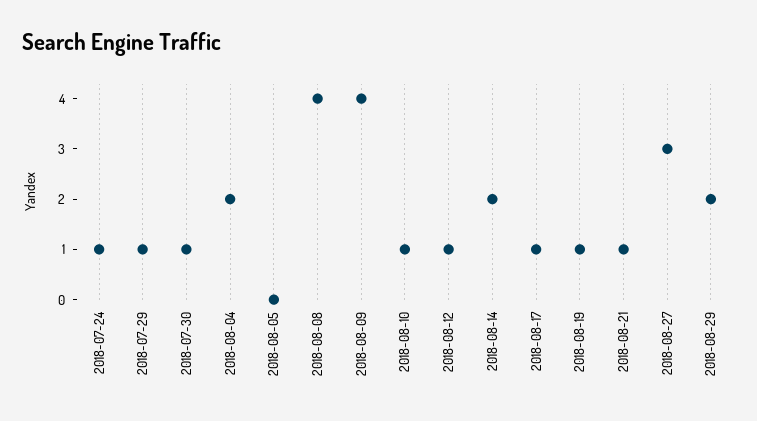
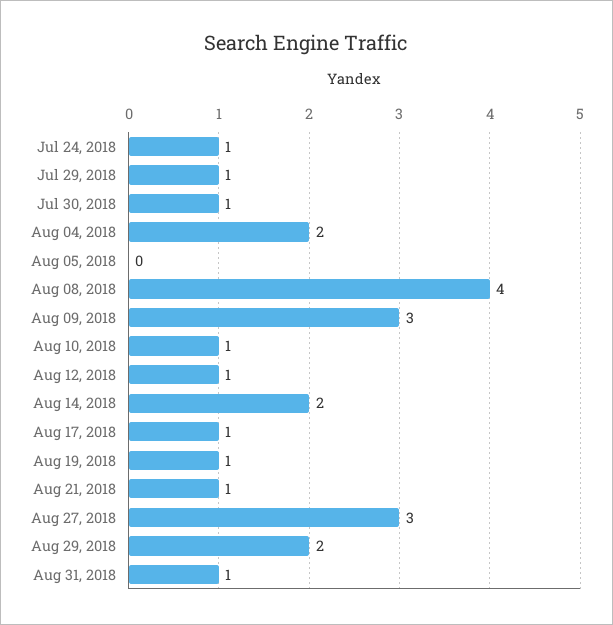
  {
    "2018-07-24": 1,
    "2018-07-29": 1,
    "2018-07-30": 1,
    "2018-08-04": 2,
    "2018-08-05": 0,
    "2018-08-08": 4,
-   "2018-08-09": 4,
+   "2018-08-09": 3,
    "2018-08-10": 1,
    "2018-08-12": 1,
    "2018-08-14": 2,
    "2018-08-17": 1,
    "2018-08-19": 1,
    "2018-08-21": 1,
    "2018-08-27": 3,
-   "2018-08-29": 2
+   "2018-08-29": 2,
+   "Aug 31, 2018": 1
  }

